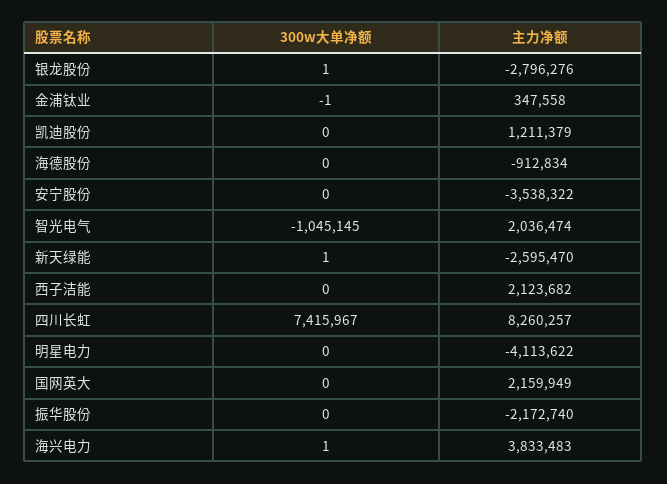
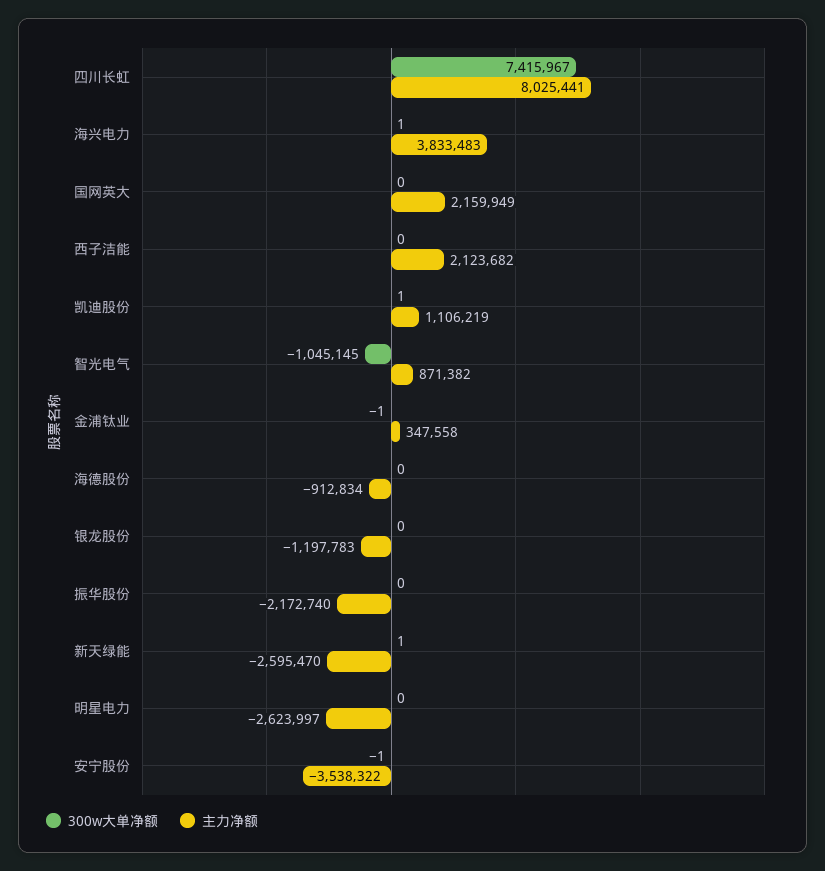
  {
    "300w大单净额": {
-     "银龙股份": 1,
+     "银龙股份": 0,
      "金浦钛业": -1,
-     "凯迪股份": 0,
+     "凯迪股份": 1,
      "海德股份": 0,
-     "安宁股份": 0,
+     "安宁股份": -1,
      "智光电气": -1045145,
      "新天绿能": 1,
      "西子洁能": 0,
      "四川长虹": 7415967,
      "明星电力": 0,
      "国网英大": 0,
      "振华股份": 0,
      "海兴电力": 1
    },
    "主力净额": {
-     "银龙股份": -2796276,
+     "银龙股份": -1197783,
      "金浦钛业": 347558,
-     "凯迪股份": 1211379,
+     "凯迪股份": 1106219,
      "海德股份": -912834,
      "安宁股份": -3538322,
-     "智光电气": 2036474,
+     "智光电气": 871382,
      "新天绿能": -2595470,
      "西子洁能": 2123682,
-     "四川长虹": 8260257,
+     "四川长虹": 8025441,
-     "明星电力": -4113622,
+     "明星电力": -2623997,
      "国网英大": 2159949,
      "振华股份": -2172740,
      "海兴电力": 3833483
    }
  }

